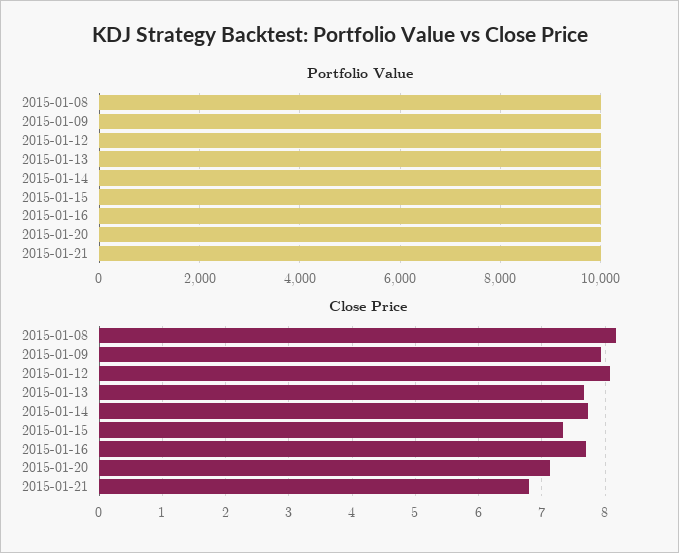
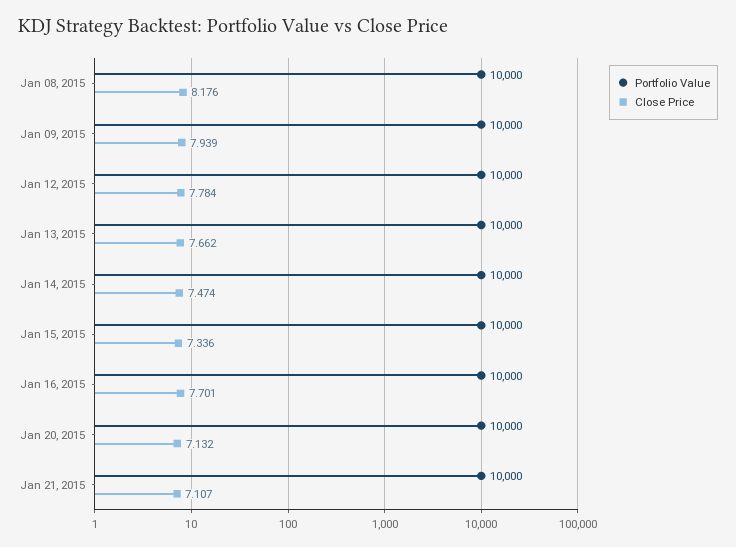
  {
    "Portfolio Value": {
      "2015-01-08": 10000,
      "2015-01-09": 10000,
      "2015-01-12": 10000,
      "2015-01-13": 10000,
      "2015-01-14": 10000,
      "2015-01-15": 10000,
      "2015-01-16": 10000,
      "2015-01-20": 10000,
      "2015-01-21": 10000
    },
    "Close Price": {
      "2015-01-08": 8.176,
      "2015-01-09": 7.939,
-     "2015-01-12": 8.1,
+     "2015-01-12": 7.784,
      "2015-01-13": 7.662,
-     "2015-01-14": 7.7,
+     "2015-01-14": 7.474,
      "2015-01-15": 7.336,
      "2015-01-16": 7.701,
      "2015-01-20": 7.132,
-     "2015-01-21": 6.8
+     "2015-01-21": 7.107
    }
  }

